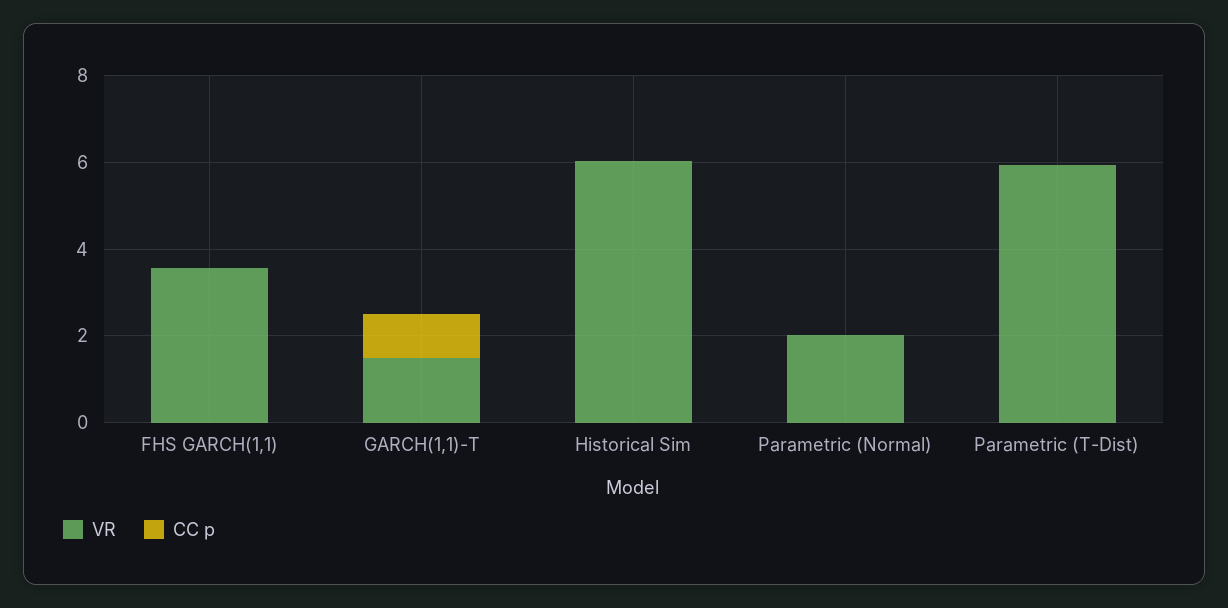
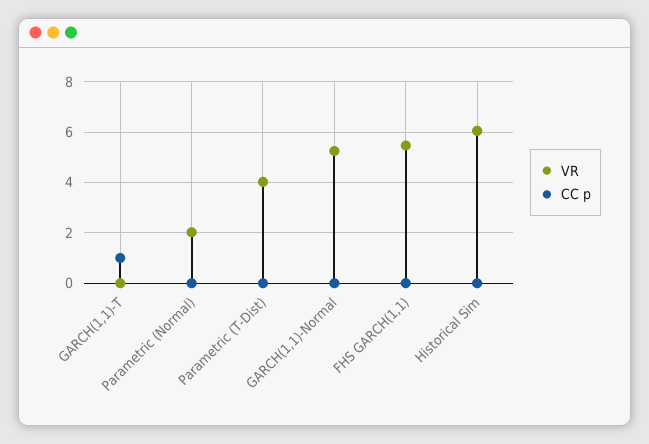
  {
    "VR": {
-     "FHS GARCH(1,1)": 3.5,
+     "FHS GARCH(1,1)": 5.5,
-     "GARCH(1,1)-T": 1.5,
+     "GARCH(1,1)-T": 0,
      "Historical Sim": 6,
      "Parametric (Normal)": 2,
-     "Parametric (T-Dist)": 6
+     "Parametric (T-Dist)": 4,
+     "GARCH(1,1)-Normal": 5.25
    },
    "CC p": {
      "FHS GARCH(1,1)": 0,
      "GARCH(1,1)-T": 1,
      "Historical Sim": 0,
      "Parametric (Normal)": 0,
-     "Parametric (T-Dist)": 0
+     "Parametric (T-Dist)": 0,
+     "GARCH(1,1)-Normal": 0
    }
  }

